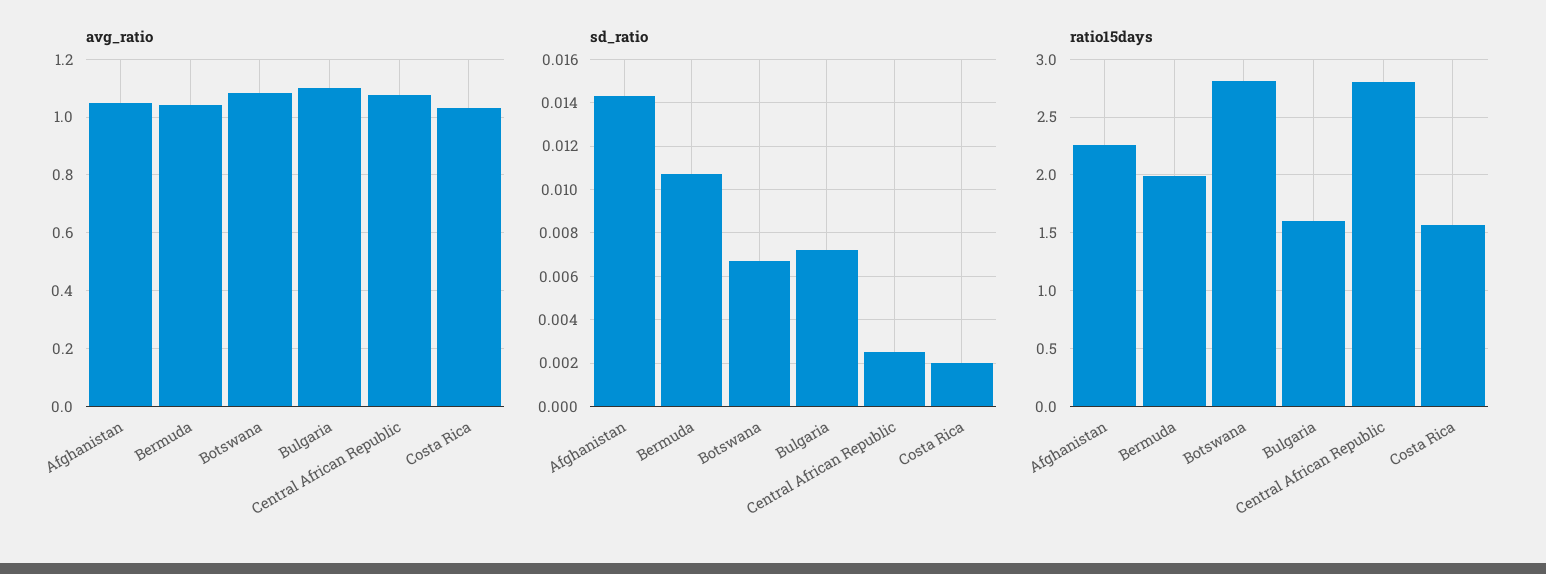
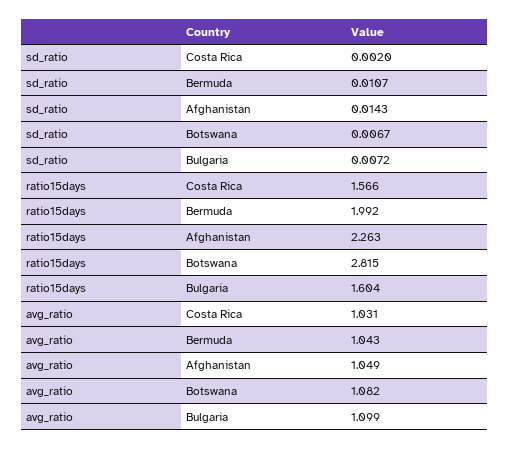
  {
    "avg_ratio": {
      "Afghanistan": 1.049,
      "Bermuda": 1.043,
      "Botswana": 1.082,
      "Bulgaria": 1.099,
-     "Central African Republic": 1.075,
      "Costa Rica": 1.031
    },
    "sd_ratio": {
      "Afghanistan": 0.0143,
      "Bermuda": 0.0107,
      "Botswana": 0.0067,
      "Bulgaria": 0.0072,
-     "Central African Republic": 0.0025,
      "Costa Rica": 0.002
    },
    "ratio15days": {
      "Afghanistan": 2.263,
      "Bermuda": 1.992,
      "Botswana": 2.815,
      "Bulgaria": 1.604,
-     "Central African Republic": 2.8,
      "Costa Rica": 1.566
    }
  }

